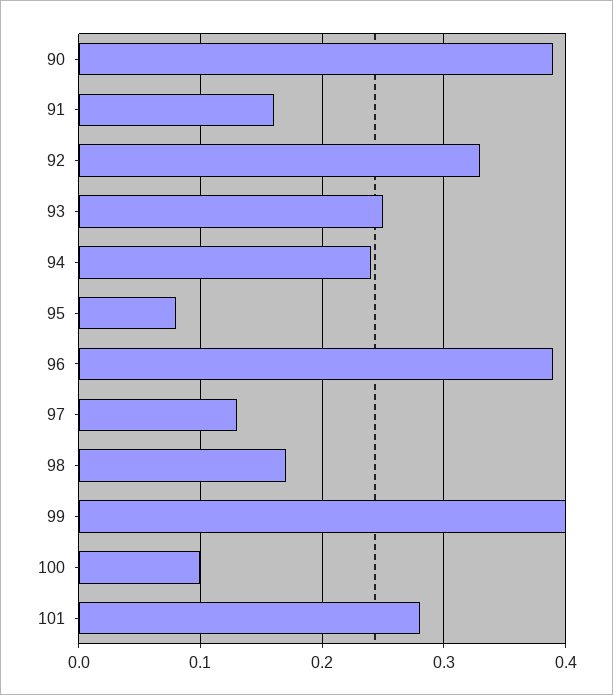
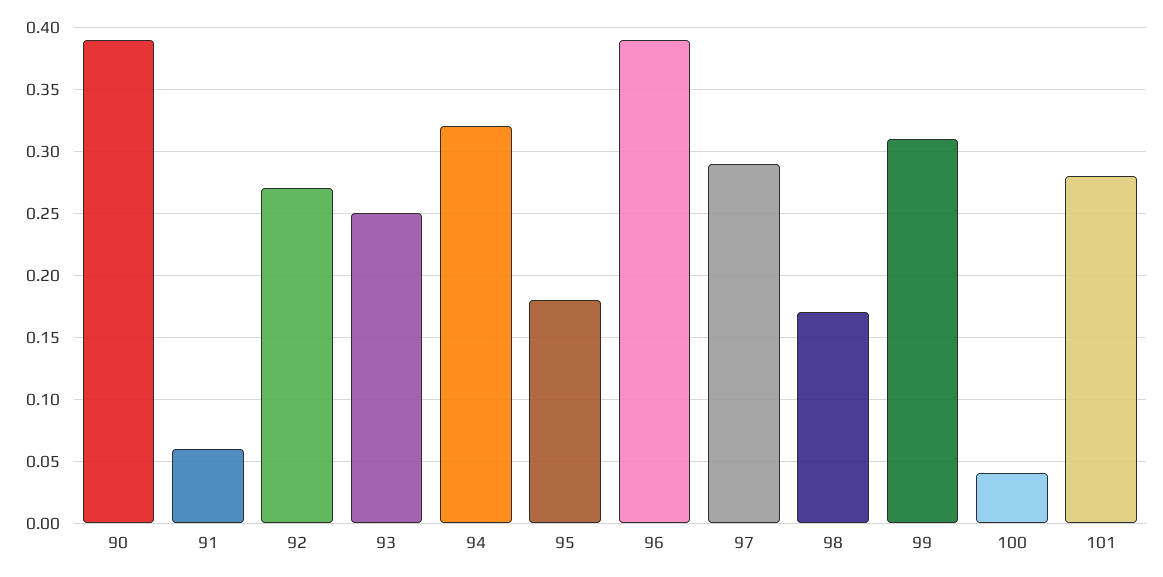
  {
    "90": 0.39,
-   "91": 0.16,
+   "91": 0.06,
-   "92": 0.33,
+   "92": 0.27,
    "93": 0.25,
-   "94": 0.24,
+   "94": 0.32,
-   "95": 0.08,
+   "95": 0.18,
    "96": 0.39,
-   "97": 0.13,
+   "97": 0.29,
    "98": 0.17,
-   "99": 0.4,
+   "99": 0.31,
-   "100": 0.1,
+   "100": 0.04,
    "101": 0.28
  }

